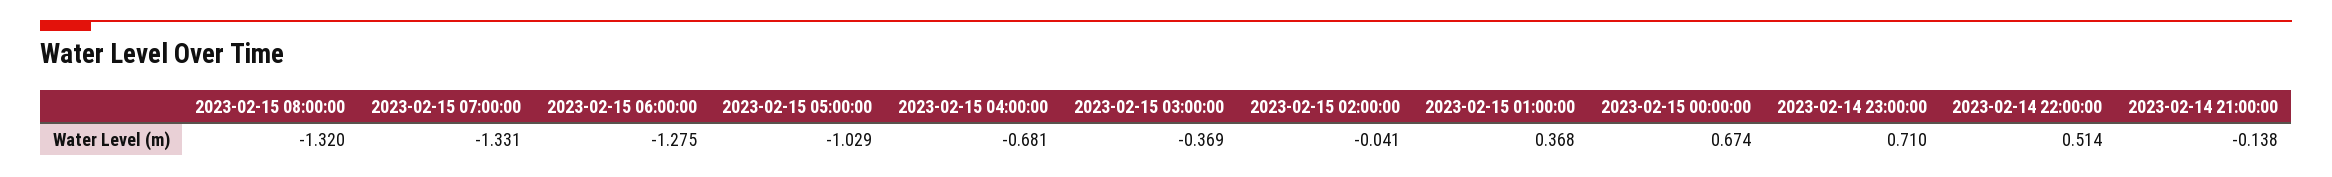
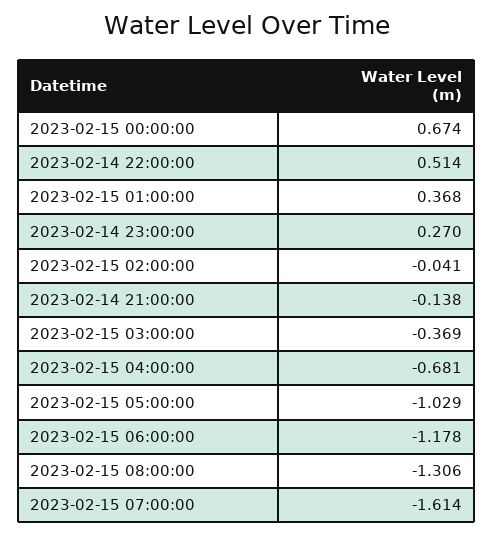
  {
-   "2023-02-15 08:00:00": -1.32,
+   "2023-02-15 08:00:00": -1.306,
-   "2023-02-15 07:00:00": -1.331,
+   "2023-02-15 07:00:00": -1.614,
-   "2023-02-15 06:00:00": -1.275,
+   "2023-02-15 06:00:00": -1.178,
    "2023-02-15 05:00:00": -1.029,
    "2023-02-15 04:00:00": -0.681,
    "2023-02-15 03:00:00": -0.369,
    "2023-02-15 02:00:00": -0.041,
    "2023-02-15 01:00:00": 0.368,
    "2023-02-15 00:00:00": 0.674,
-   "2023-02-14 23:00:00": 0.71,
+   "2023-02-14 23:00:00": 0.27,
    "2023-02-14 22:00:00": 0.514,
    "2023-02-14 21:00:00": -0.138
  }

